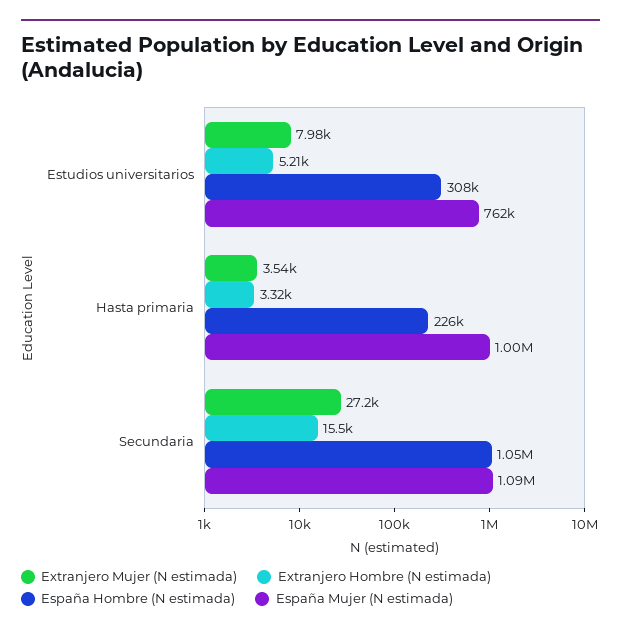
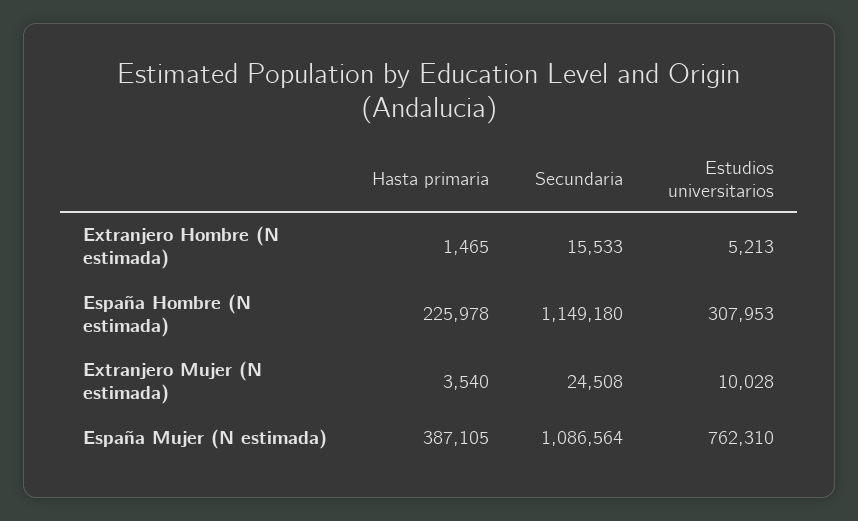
  {
    "Extranjero Mujer (N estimada)": {
-     "Estudios universitarios": 7980,
+     "Estudios universitarios": 10028,
      "Hasta primaria": 3540,
-     "Secundaria": 27200
+     "Secundaria": 24508
    },
    "Extranjero Hombre (N estimada)": {
      "Estudios universitarios": 5213,
-     "Hasta primaria": 3320,
+     "Hasta primaria": 1465,
      "Secundaria": 15533
    },
    "España Hombre (N estimada)": {
      "Estudios universitarios": 307953,
      "Hasta primaria": 225978,
-     "Secundaria": 1050000
+     "Secundaria": 1149180
    },
    "España Mujer (N estimada)": {
      "Estudios universitarios": 762310,
-     "Hasta primaria": 1000000,
+     "Hasta primaria": 387105,
      "Secundaria": 1086564
    }
  }

